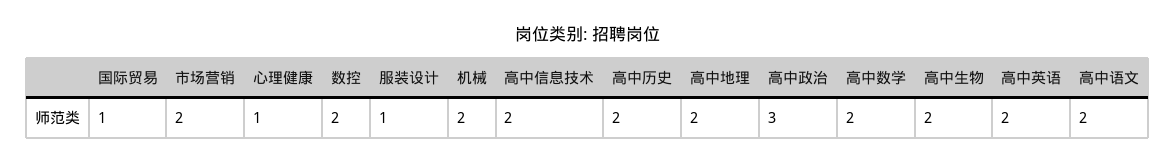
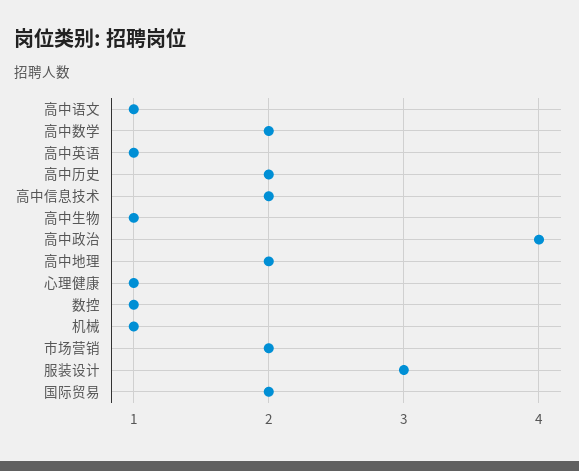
  {
-   "国际贸易": 1,
+   "国际贸易": 2,
    "市场营销": 2,
    "心理健康": 1,
-   "数控": 2,
+   "数控": 1,
-   "服装设计": 1,
+   "服装设计": 3,
-   "机械": 2,
+   "机械": 1,
    "高中信息技术": 2,
    "高中历史": 2,
    "高中地理": 2,
-   "高中政治": 3,
+   "高中政治": 4,
    "高中数学": 2,
-   "高中生物": 2,
+   "高中生物": 1,
-   "高中英语": 2,
+   "高中英语": 1,
-   "高中语文": 2
+   "高中语文": 1
  }

